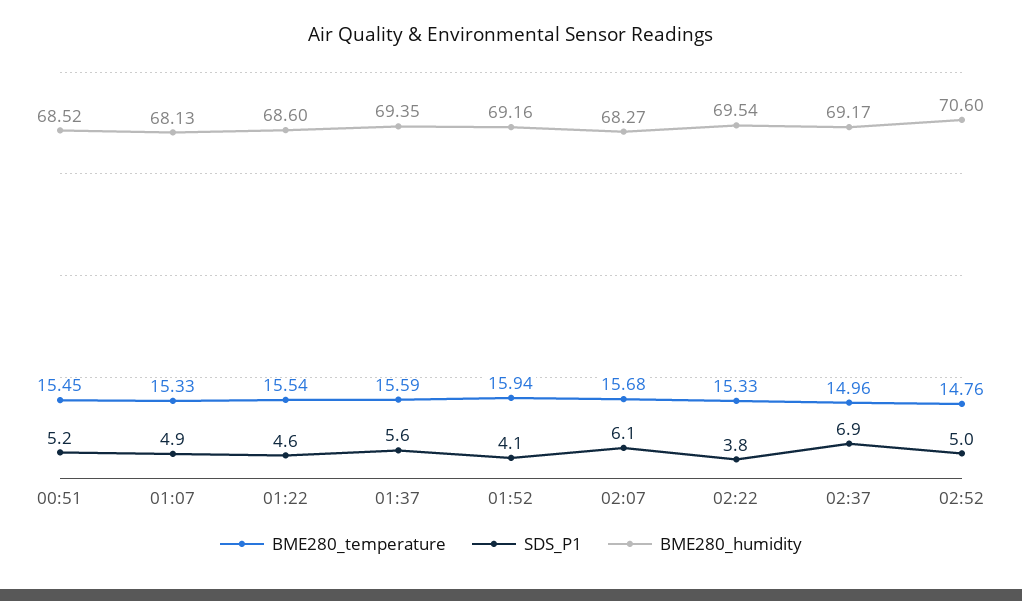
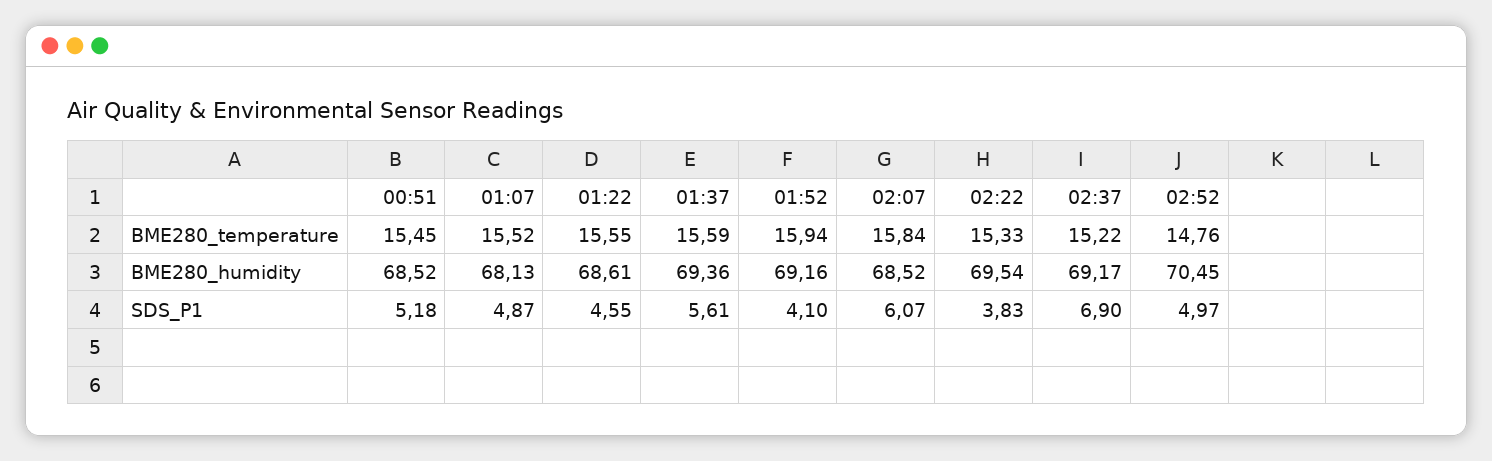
  {
    "BME280_temperature": {
      "00:51": 15.45,
-     "01:07": 15.33,
+     "01:07": 15.52,
-     "01:22": 15.54,
+     "01:22": 15.55,
      "01:37": 15.59,
      "01:52": 15.94,
-     "02:07": 15.68,
+     "02:07": 15.84,
      "02:22": 15.33,
-     "02:37": 14.96,
+     "02:37": 15.22,
      "02:52": 14.76
    },
    "SDS_P1": {
      "00:51": 5.18,
      "01:07": 4.87,
      "01:22": 4.55,
      "01:37": 5.61,
      "01:52": 4.1,
      "02:07": 6.07,
      "02:22": 3.83,
      "02:37": 6.9,
      "02:52": 4.97
    },
    "BME280_humidity": {
      "00:51": 68.52,
      "01:07": 68.13,
-     "01:22": 68.6,
+     "01:22": 68.61,
-     "01:37": 69.35,
+     "01:37": 69.36,
      "01:52": 69.16,
-     "02:07": 68.27,
+     "02:07": 68.52,
      "02:22": 69.54,
      "02:37": 69.17,
-     "02:52": 70.6
+     "02:52": 70.45
    }
  }

